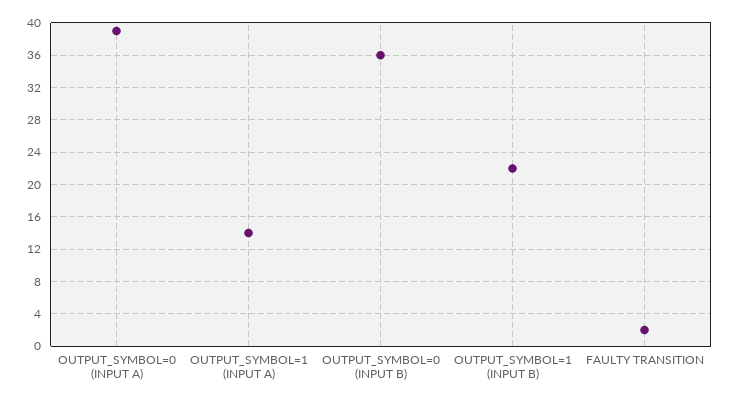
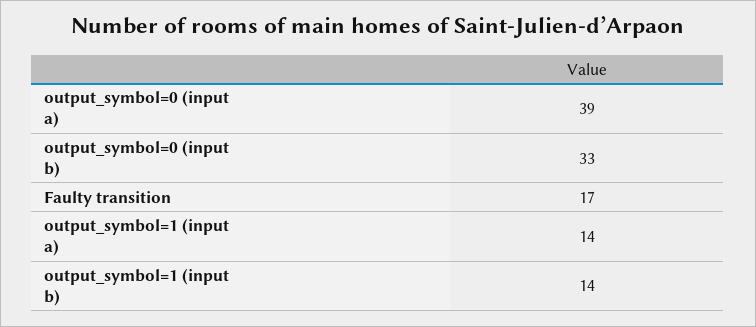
  {
    "OUTPUT_SYMBOL=0 (INPUT A)": 39,
    "OUTPUT_SYMBOL=1 (INPUT A)": 14,
-   "OUTPUT_SYMBOL=0 (INPUT B)": 36,
+   "OUTPUT_SYMBOL=0 (INPUT B)": 33,
-   "OUTPUT_SYMBOL=1 (INPUT B)": 22,
+   "OUTPUT_SYMBOL=1 (INPUT B)": 14,
-   "FAULTY TRANSITION": 2
+   "FAULTY TRANSITION": 17
  }

